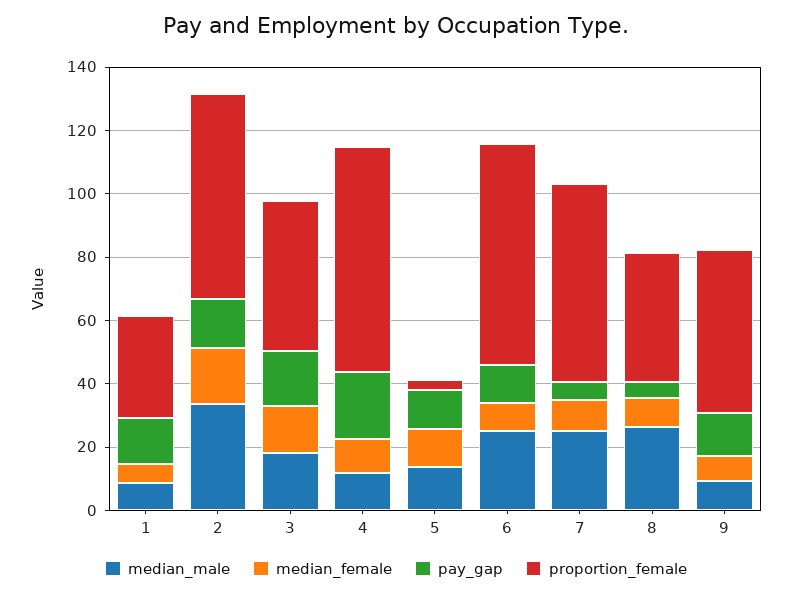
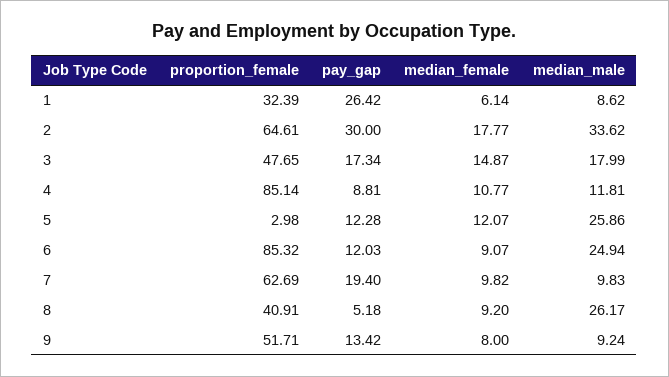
  {
    "median_male": {
      "1": 8.62,
      "2": 33.62,
      "3": 17.99,
      "4": 11.81,
-     "5": 15,
+     "5": 25.86,
      "6": 24.94,
-     "7": 25,
+     "7": 9.83,
      "8": 26.17,
      "9": 9.24
    },
    "median_female": {
      "1": 6.14,
      "2": 17.77,
      "3": 14.87,
      "4": 10.77,
      "5": 12.07,
      "6": 9.07,
      "7": 9.82,
      "8": 9.2,
      "9": 8
    },
    "pay_gap": {
-     "1": 15,
+     "1": 26.42,
-     "2": 15,
+     "2": 30,
      "3": 17.34,
-     "4": 20,
+     "4": 8.81,
      "5": 12.28,
      "6": 12.03,
-     "7": 5,
+     "7": 19.4,
      "8": 5.18,
      "9": 13.42
    },
    "proportion_female": {
      "1": 32.39,
      "2": 64.61,
      "3": 47.65,
-     "4": 70,
+     "4": 85.14,
      "5": 2.98,
-     "6": 70,
+     "6": 85.32,
      "7": 62.69,
      "8": 40.91,
      "9": 51.71
    }
  }

